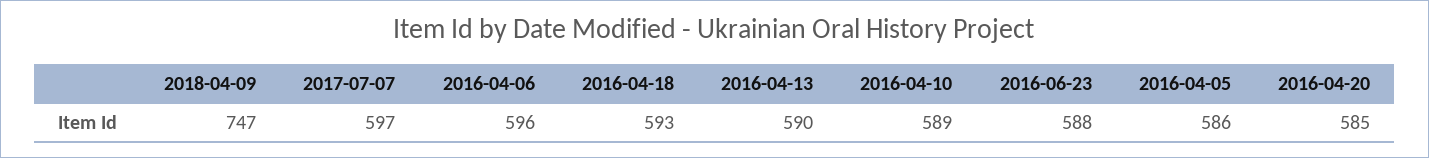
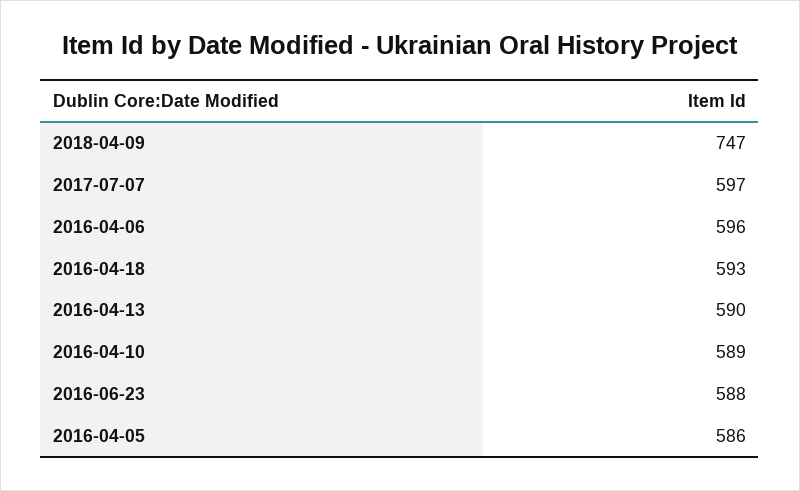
  {
    "2018-04-09": 747,
    "2017-07-07": 597,
    "2016-04-06": 596,
    "2016-04-18": 593,
    "2016-04-13": 590,
    "2016-04-10": 589,
    "2016-06-23": 588,
-   "2016-04-05": 586,
+   "2016-04-05": 586
-   "2016-04-20": 585
  }

